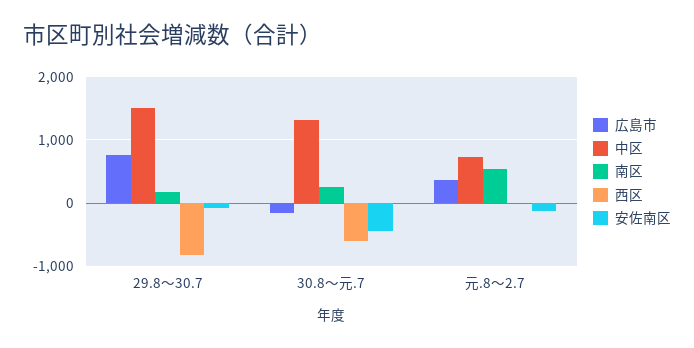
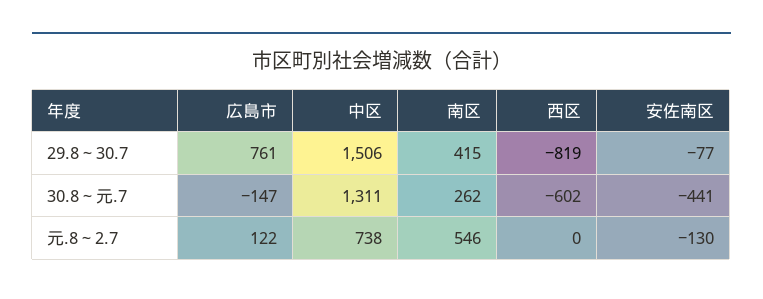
  {
    "広島市": {
      "29.8～30.7": 761,
      "30.8～元.7": -147,
-     "元.8～2.7": 400
+     "元.8～2.7": 122
    },
    "中区": {
      "29.8～30.7": 1506,
      "30.8～元.7": 1311,
      "元.8～2.7": 738
    },
    "南区": {
-     "29.8～30.7": 200,
+     "29.8～30.7": 415,
      "30.8～元.7": 262,
      "元.8～2.7": 546
    },
    "西区": {
      "29.8～30.7": -819,
      "30.8～元.7": -602,
      "元.8～2.7": 0
    },
    "安佐南区": {
      "29.8～30.7": -77,
      "30.8～元.7": -441,
      "元.8～2.7": -130
    }
  }

